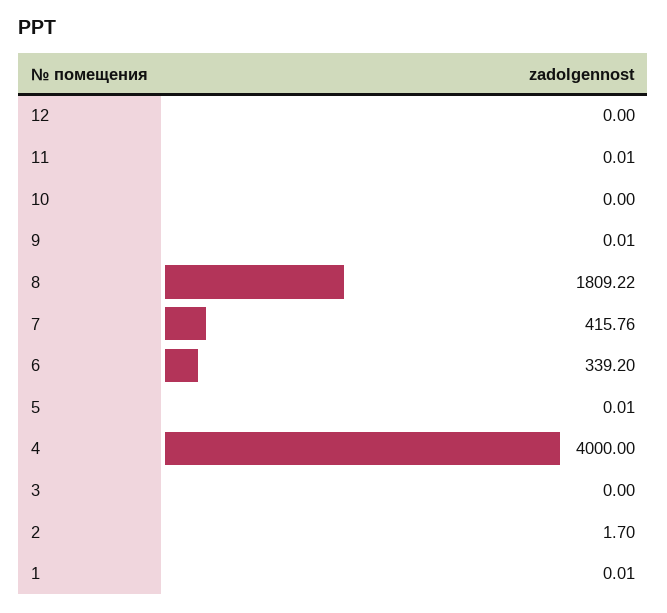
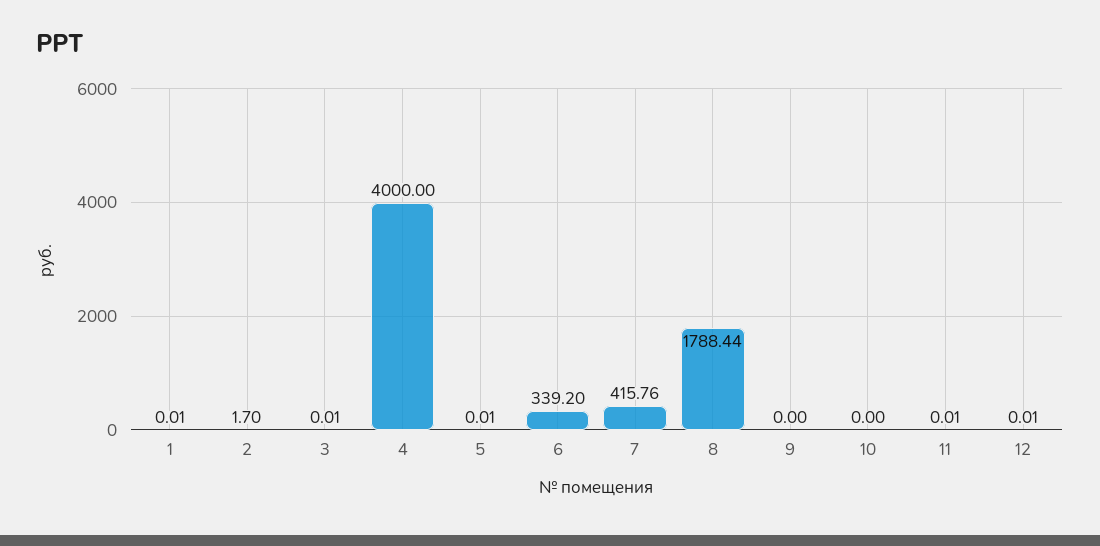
  {
-   "12": 0,
+   "12": 0.01,
    "11": 0.01,
    "10": 0,
-   "9": 0.01,
+   "9": 0,
-   "8": 1809.22,
+   "8": 1788.44,
    "7": 415.76,
    "6": 339.2,
    "5": 0.01,
    "4": 4000,
-   "3": 0,
+   "3": 0.01,
    "2": 1.7,
    "1": 0.01
  }

